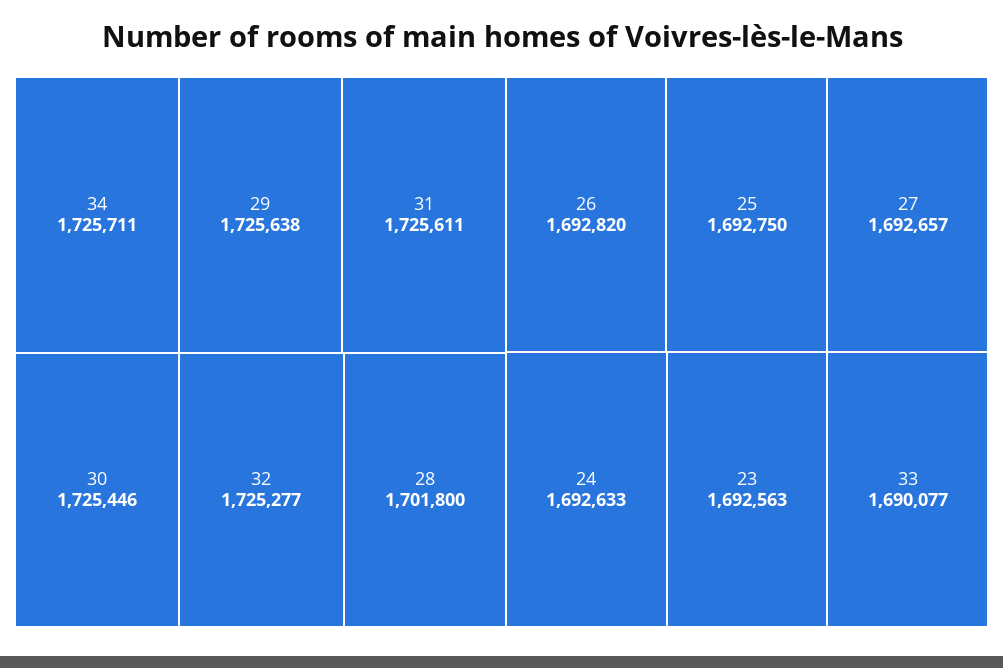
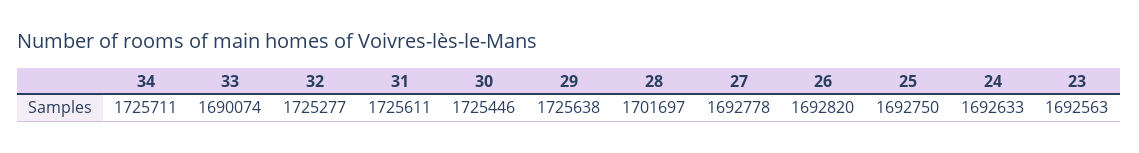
  {
    "34": 1725711,
    "29": 1725638,
    "31": 1725611,
    "30": 1725446,
    "32": 1725277,
-   "28": 1701800,
+   "28": 1701697,
    "26": 1692820,
    "25": 1692750,
-   "27": 1692657,
+   "27": 1692778,
    "24": 1692633,
    "23": 1692563,
-   "33": 1690077
+   "33": 1690074
  }

